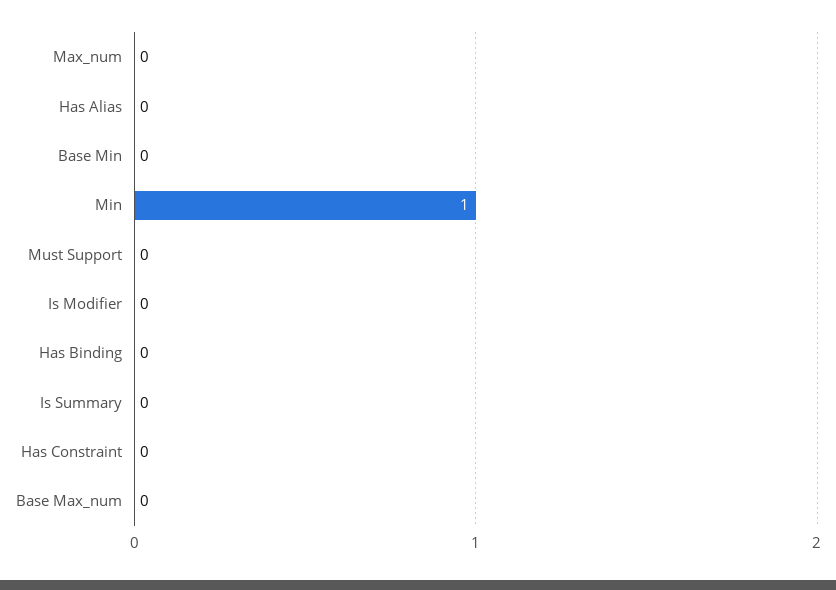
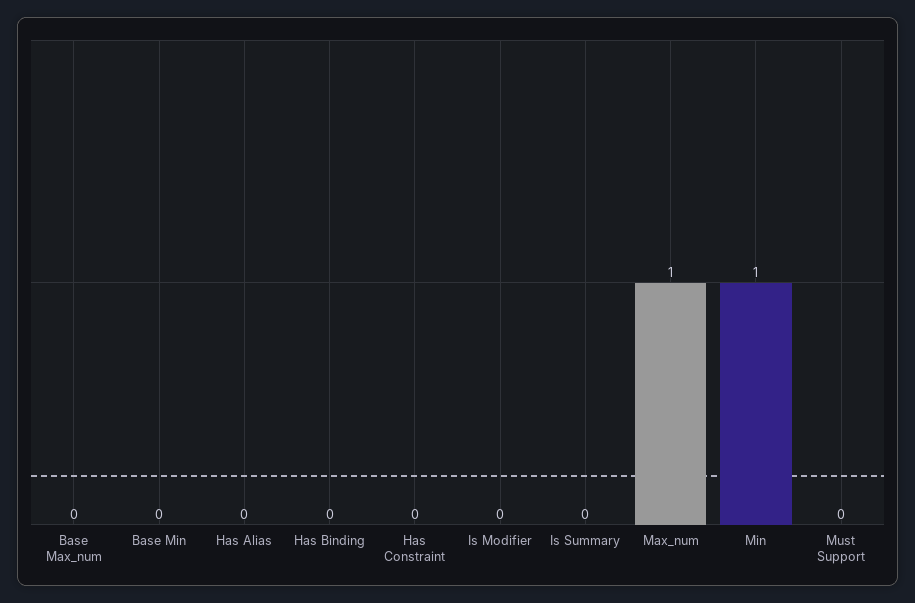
  {
-   "Max_num": 0,
+   "Max_num": 1,
    "Has Alias": 0,
    "Base Min": 0,
    "Min": 1,
    "Must Support": 0,
    "Is Modifier": 0,
    "Has Binding": 0,
    "Is Summary": 0,
    "Has Constraint": 0,
    "Base Max_num": 0
  }

